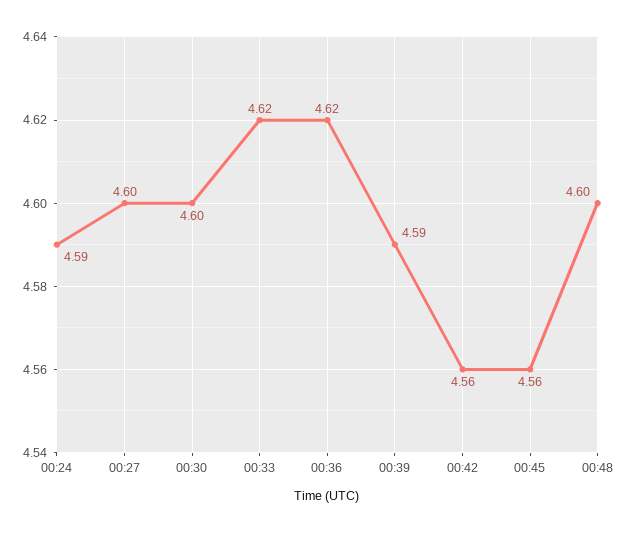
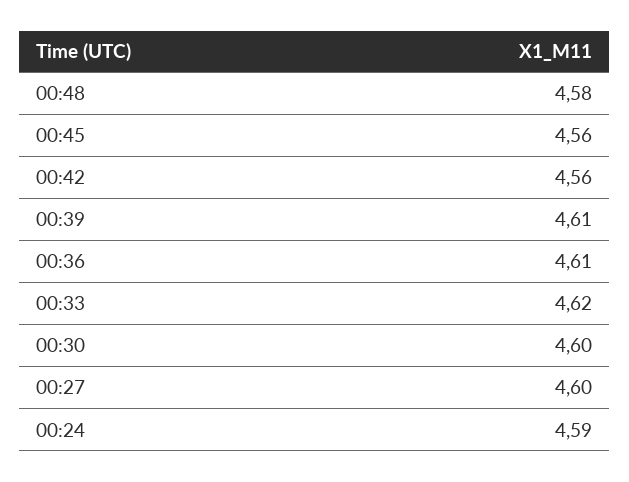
  {
    "00:24": 4.59,
    "00:27": 4.6,
    "00:30": 4.6,
    "00:33": 4.62,
-   "00:36": 4.62,
+   "00:36": 4.61,
-   "00:39": 4.59,
+   "00:39": 4.61,
    "00:42": 4.56,
    "00:45": 4.56,
-   "00:48": 4.6
+   "00:48": 4.58
  }

